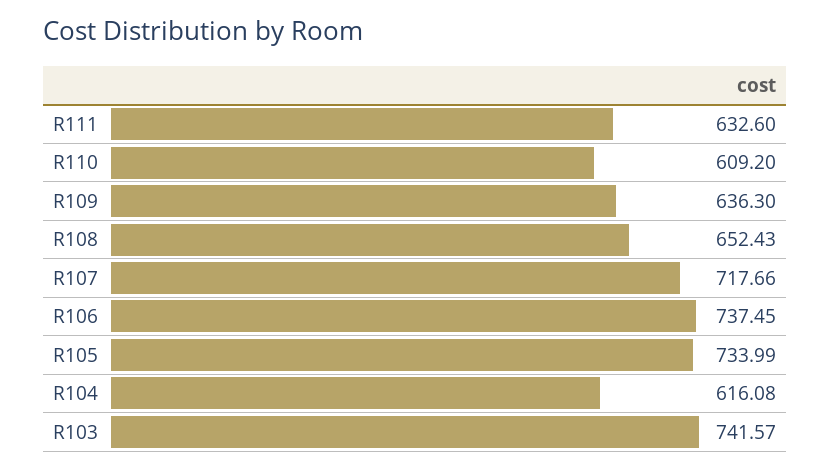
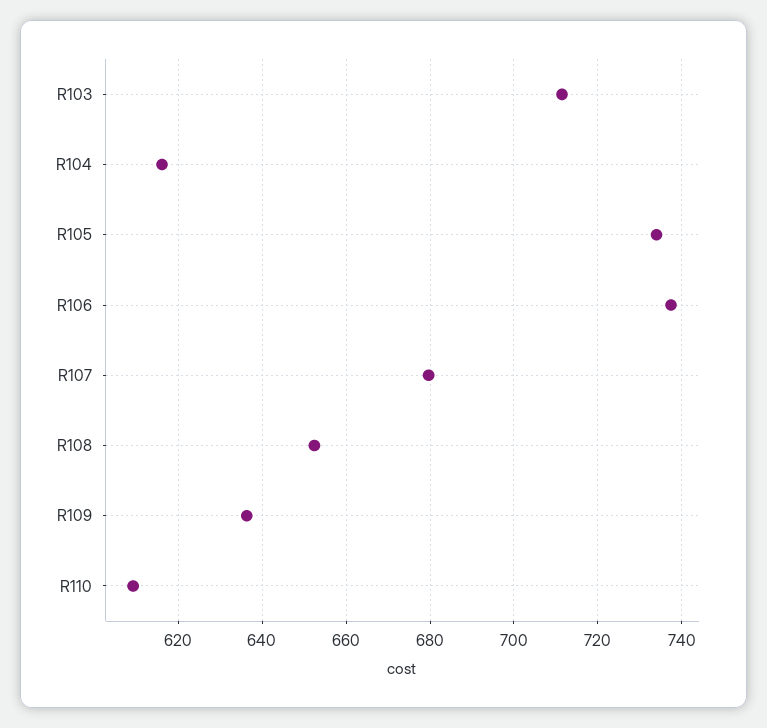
  {
-   "R111": 632.6,
    "R110": 609.2,
    "R109": 636.3,
    "R108": 652.43,
-   "R107": 717.66,
+   "R107": 680,
    "R106": 737.45,
    "R105": 733.99,
    "R104": 616.08,
-   "R103": 741.57
+   "R103": 712
  }

